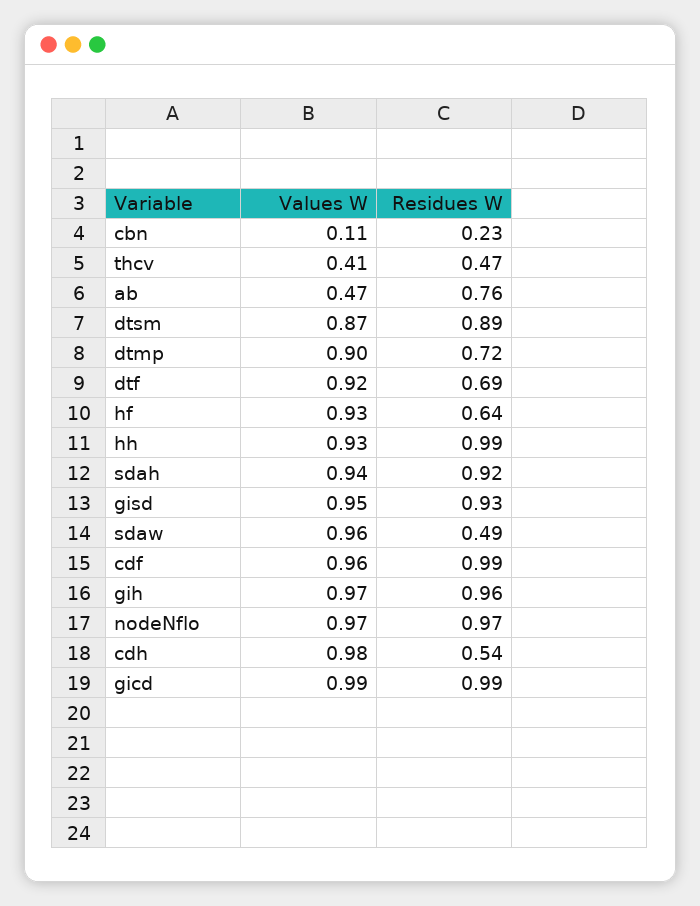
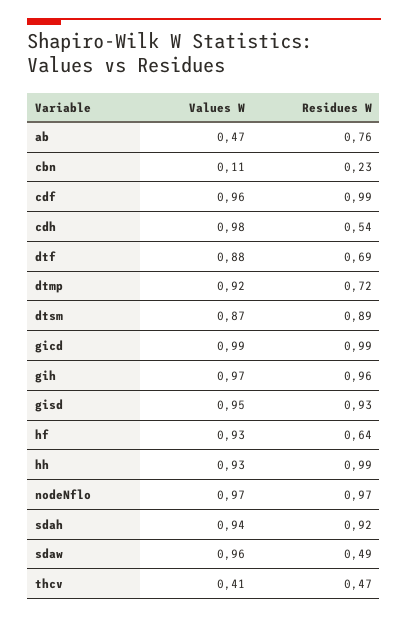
  {
    "Values W": {
      "cbn": 0.11,
      "thcv": 0.41,
      "ab": 0.47,
      "dtsm": 0.87,
-     "dtmp": 0.9,
+     "dtmp": 0.92,
-     "dtf": 0.92,
+     "dtf": 0.88,
      "hf": 0.93,
      "hh": 0.93,
      "sdah": 0.94,
      "gisd": 0.95,
      "sdaw": 0.96,
      "cdf": 0.96,
      "gih": 0.97,
      "nodeNflo": 0.97,
      "cdh": 0.98,
      "gicd": 0.99
    },
    "Residues W": {
      "cbn": 0.23,
      "thcv": 0.47,
      "ab": 0.76,
      "dtsm": 0.89,
      "dtmp": 0.72,
      "dtf": 0.69,
      "hf": 0.64,
      "hh": 0.99,
      "sdah": 0.92,
      "gisd": 0.93,
      "sdaw": 0.49,
      "cdf": 0.99,
      "gih": 0.96,
      "nodeNflo": 0.97,
      "cdh": 0.54,
      "gicd": 0.99
    }
  }

